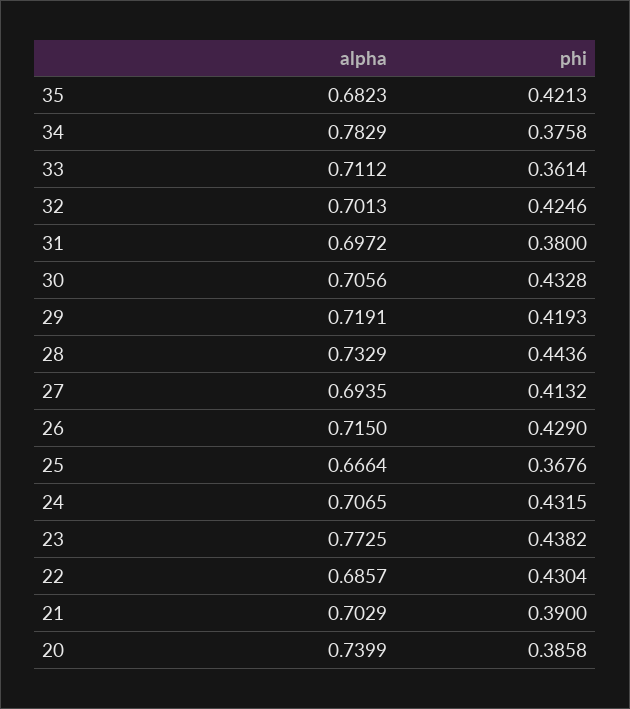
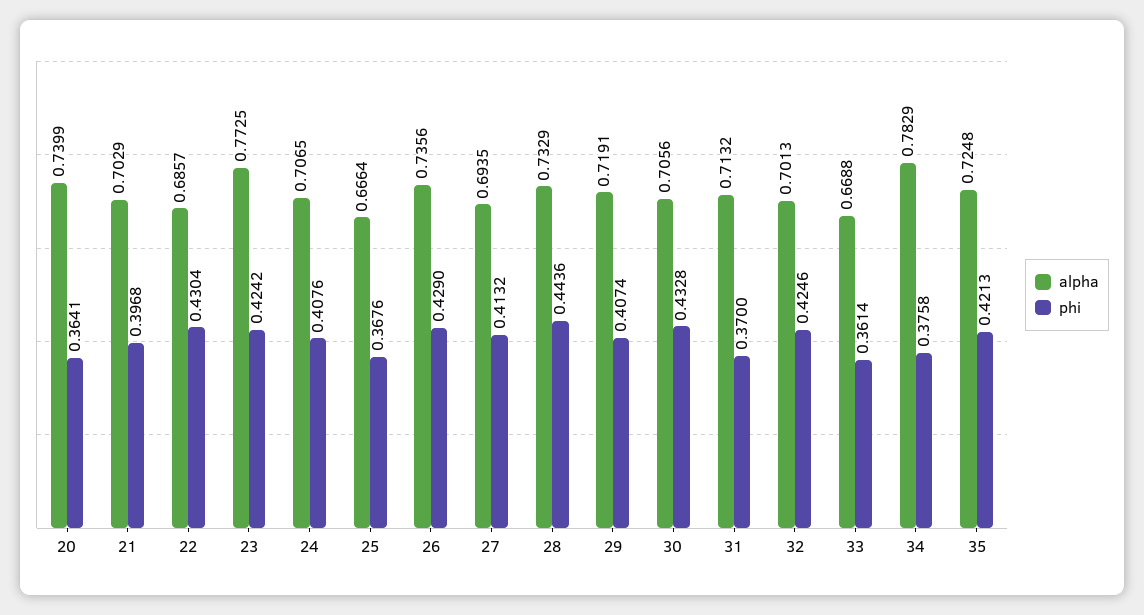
  {
    "alpha": {
-     "35": 0.6823,
+     "35": 0.7248,
      "34": 0.7829,
-     "33": 0.7112,
+     "33": 0.6688,
      "32": 0.7013,
-     "31": 0.6972,
+     "31": 0.7132,
      "30": 0.7056,
      "29": 0.7191,
      "28": 0.7329,
      "27": 0.6935,
-     "26": 0.715,
+     "26": 0.7356,
      "25": 0.6664,
      "24": 0.7065,
      "23": 0.7725,
      "22": 0.6857,
      "21": 0.7029,
      "20": 0.7399
    },
    "phi": {
      "35": 0.4213,
      "34": 0.3758,
      "33": 0.3614,
      "32": 0.4246,
-     "31": 0.38,
+     "31": 0.37,
      "30": 0.4328,
-     "29": 0.4193,
+     "29": 0.4074,
      "28": 0.4436,
      "27": 0.4132,
      "26": 0.429,
      "25": 0.3676,
-     "24": 0.4315,
+     "24": 0.4076,
-     "23": 0.4382,
+     "23": 0.4242,
      "22": 0.4304,
-     "21": 0.39,
+     "21": 0.3968,
-     "20": 0.3858
+     "20": 0.3641
    }
  }

